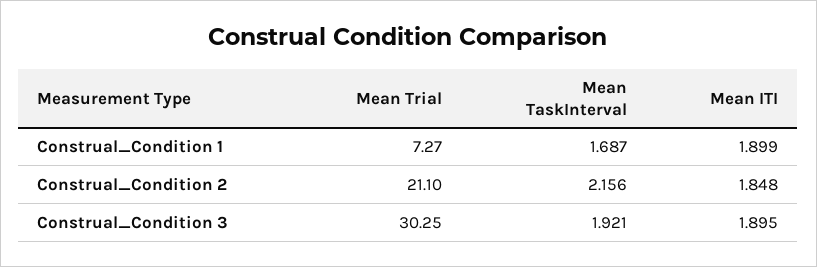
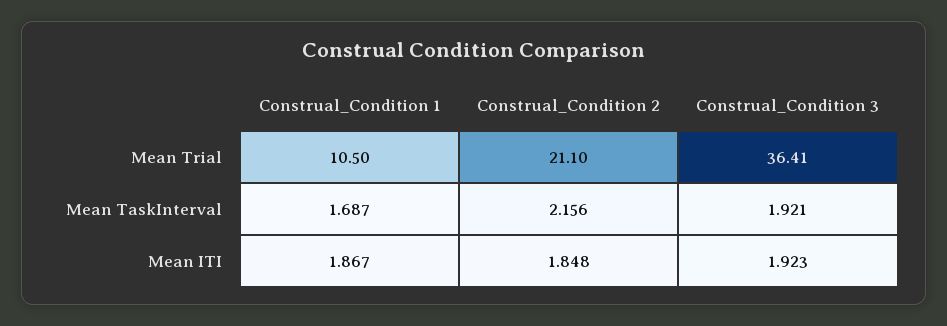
  {
    "Mean Trial": {
-     "Construal_Condition 1": 7.27,
+     "Construal_Condition 1": 10.5,
      "Construal_Condition 2": 21.1,
-     "Construal_Condition 3": 30.25
+     "Construal_Condition 3": 36.41
    },
    "Mean TaskInterval": {
      "Construal_Condition 1": 1.687,
      "Construal_Condition 2": 2.156,
      "Construal_Condition 3": 1.921
    },
    "Mean ITI": {
-     "Construal_Condition 1": 1.899,
+     "Construal_Condition 1": 1.867,
      "Construal_Condition 2": 1.848,
-     "Construal_Condition 3": 1.895
+     "Construal_Condition 3": 1.923
    }
  }

